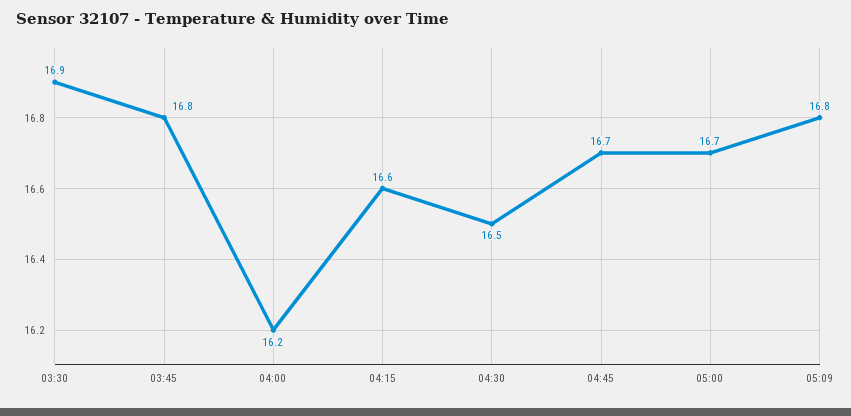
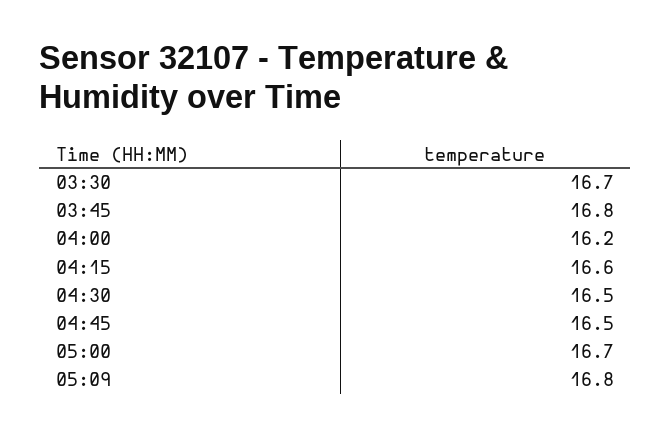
  {
-   "03:30": 16.9,
+   "03:30": 16.7,
    "03:45": 16.8,
    "04:00": 16.2,
    "04:15": 16.6,
    "04:30": 16.5,
-   "04:45": 16.7,
+   "04:45": 16.5,
    "05:00": 16.7,
    "05:09": 16.8
  }

